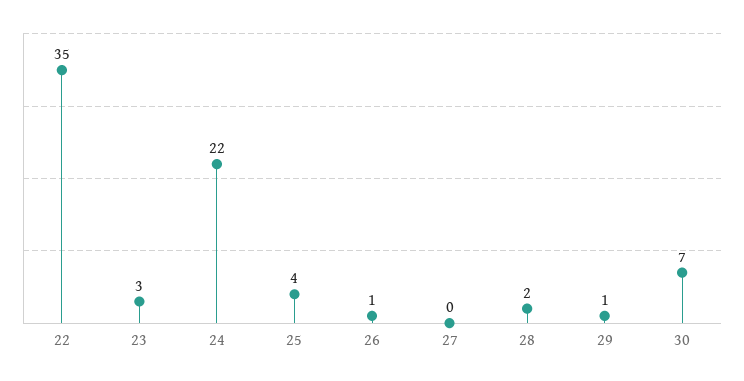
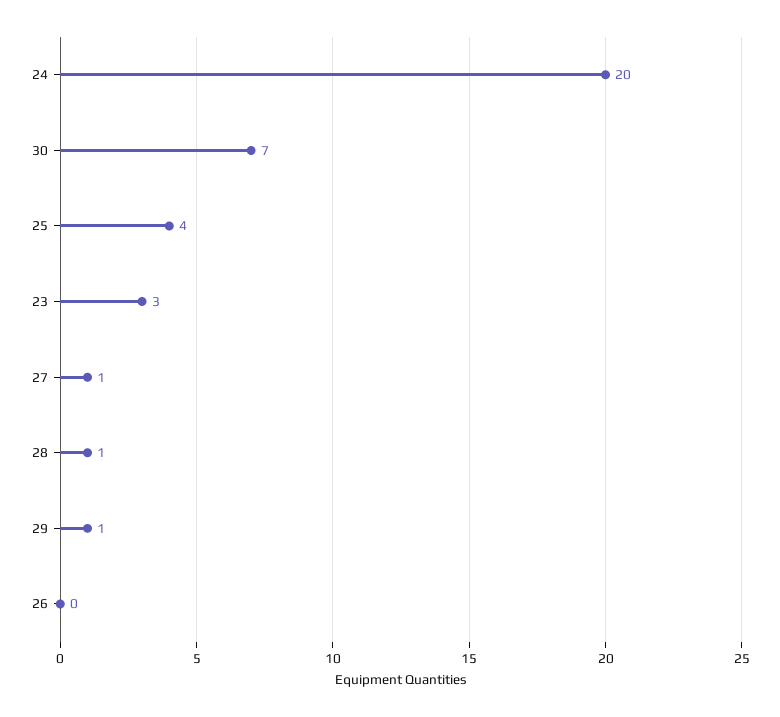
  {
-   "22": 35,
    "23": 3,
-   "24": 22,
+   "24": 20,
    "25": 4,
-   "26": 1,
+   "26": 0,
-   "27": 0,
+   "27": 1,
-   "28": 2,
+   "28": 1,
    "29": 1,
    "30": 7
  }

